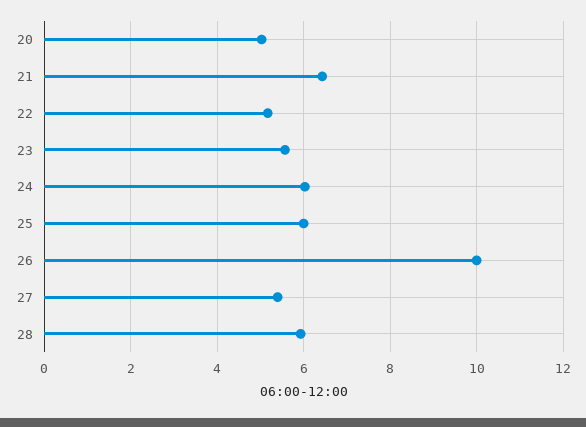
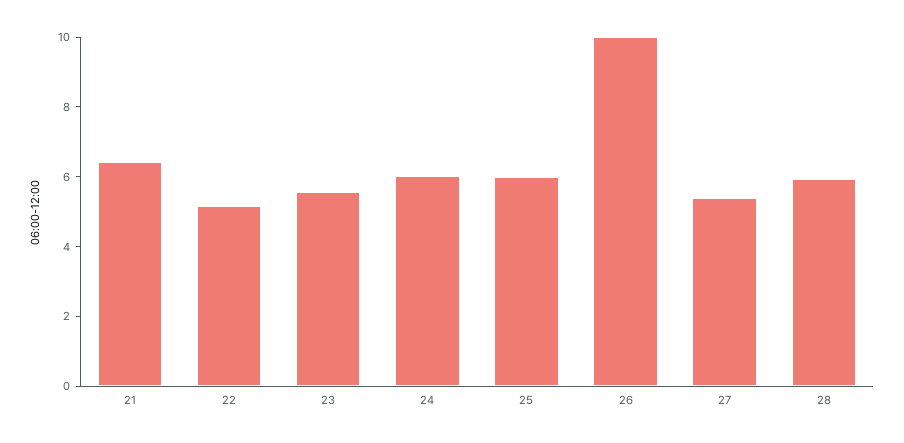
  {
-   "20": 5,
    "21": 6.4,
    "22": 5.2,
    "23": 5.6,
    "24": 6,
    "25": 6,
    "26": 10,
    "27": 5.4,
    "28": 6
  }

